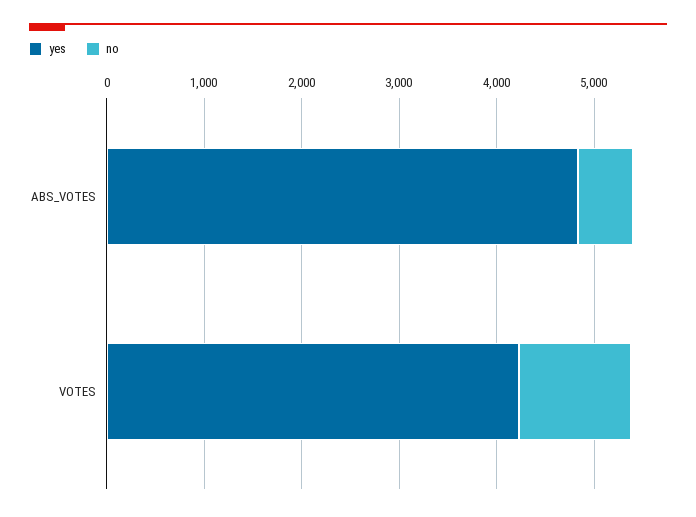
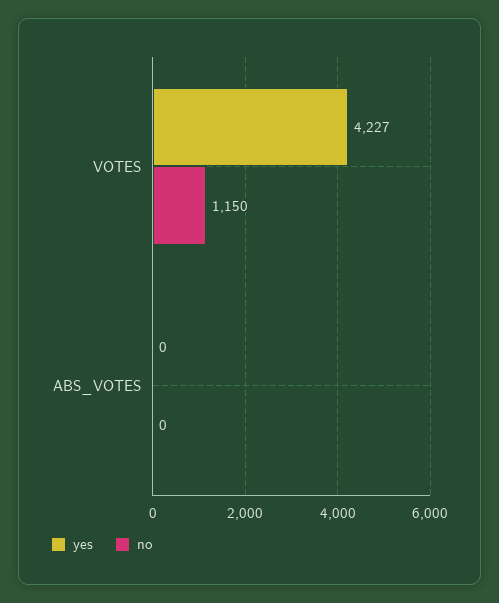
  {
    "yes": {
-     "ABS_VOTES": 4800,
+     "ABS_VOTES": 0,
      "VOTES": 4227
    },
    "no": {
-     "ABS_VOTES": 600,
+     "ABS_VOTES": 0,
      "VOTES": 1150
    }
  }

